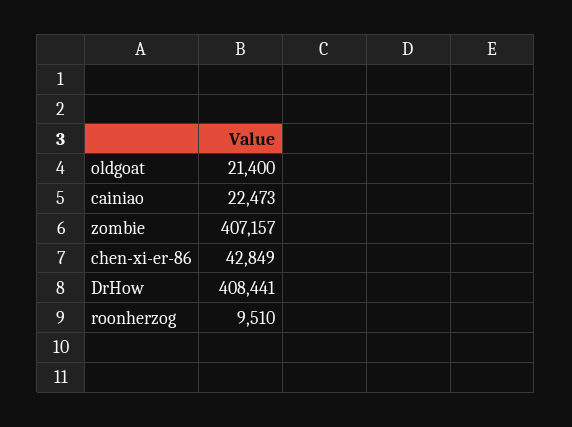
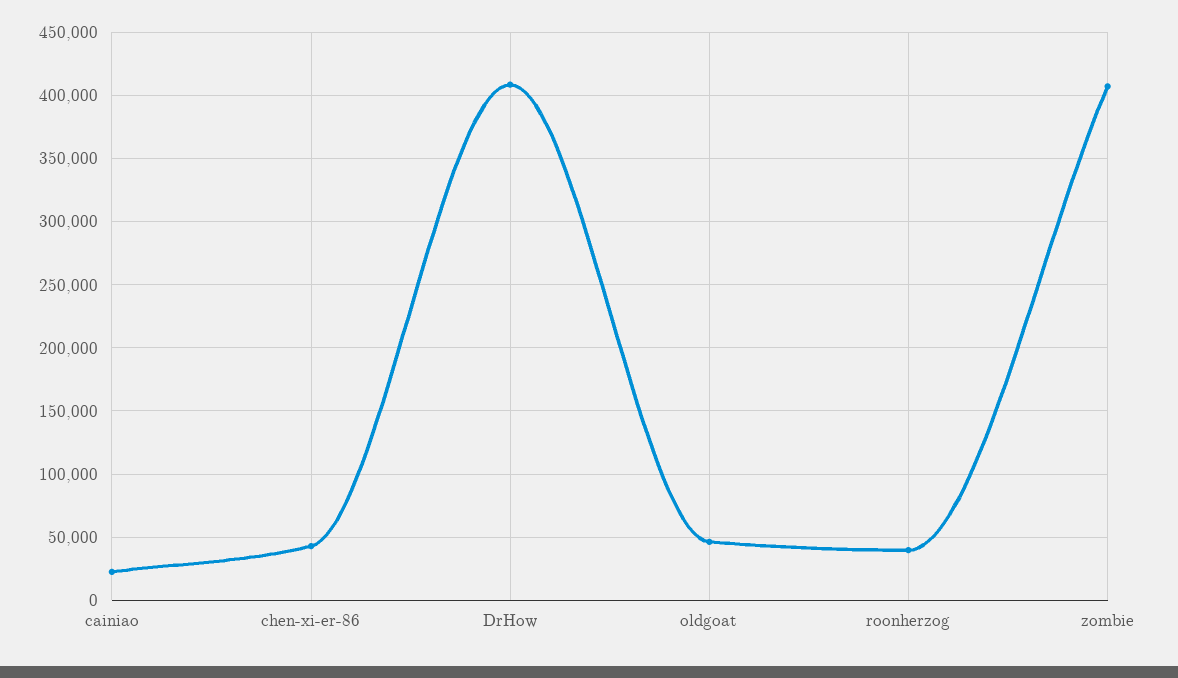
  {
-   "oldgoat": 21400,
+   "oldgoat": 45000,
    "cainiao": 22473,
    "zombie": 407157,
    "chen-xi-er-86": 42849,
    "DrHow": 408441,
-   "roonherzog": 9510
+   "roonherzog": 40000
  }

